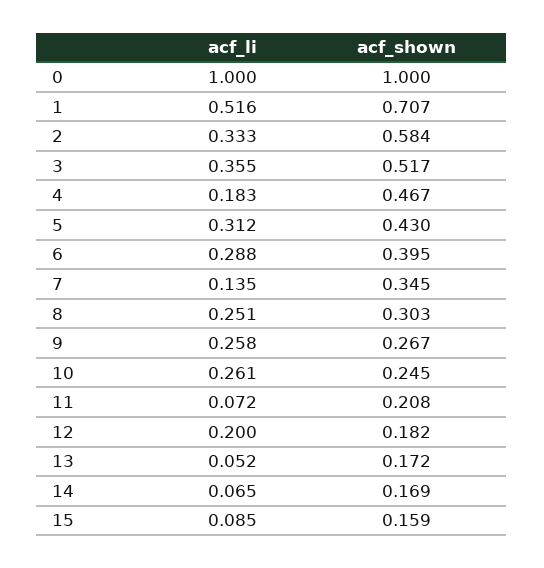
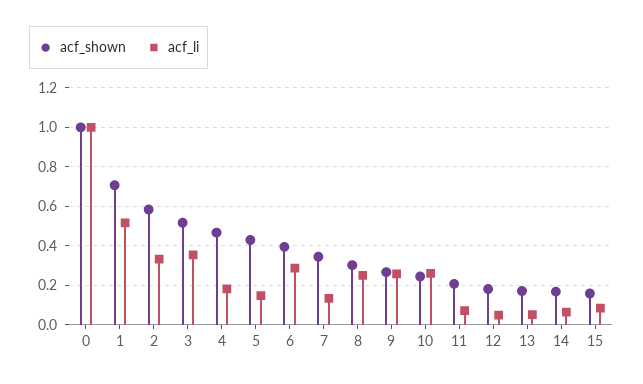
  {
    "acf_li": {
      "0": 1,
      "1": 0.516,
      "2": 0.333,
      "3": 0.355,
      "4": 0.183,
-     "5": 0.312,
+     "5": 0.15,
      "6": 0.288,
      "7": 0.135,
      "8": 0.251,
      "9": 0.258,
      "10": 0.261,
      "11": 0.072,
-     "12": 0.2,
+     "12": 0.05,
      "13": 0.052,
      "14": 0.065,
      "15": 0.085
    },
    "acf_shown": {
      "0": 1,
      "1": 0.707,
      "2": 0.584,
      "3": 0.517,
      "4": 0.467,
      "5": 0.43,
      "6": 0.395,
      "7": 0.345,
      "8": 0.303,
      "9": 0.267,
      "10": 0.245,
      "11": 0.208,
      "12": 0.182,
      "13": 0.172,
      "14": 0.169,
      "15": 0.159
    }
  }

